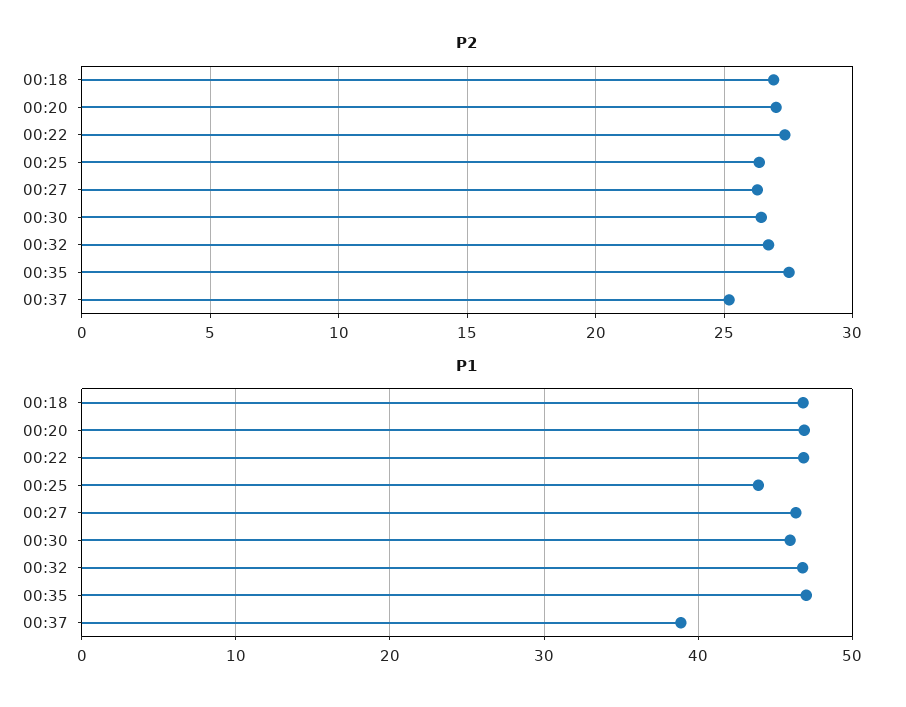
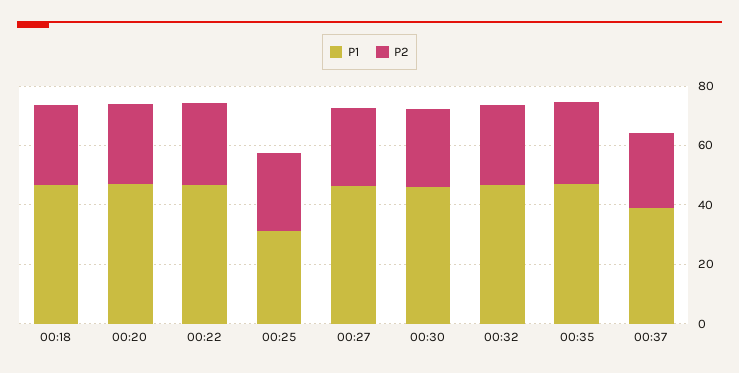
  {
    "P2": {
      "00:18": 27,
      "00:20": 27,
      "00:22": 27.5,
      "00:25": 26.5,
      "00:27": 26.5,
      "00:30": 26.5,
      "00:32": 26.5,
      "00:35": 27.5,
      "00:37": 25
    },
    "P1": {
      "00:18": 47,
      "00:20": 47,
      "00:22": 47,
-     "00:25": 44,
+     "00:25": 30,
      "00:27": 46,
      "00:30": 46,
      "00:32": 47,
      "00:35": 47,
      "00:37": 39
    }
  }

